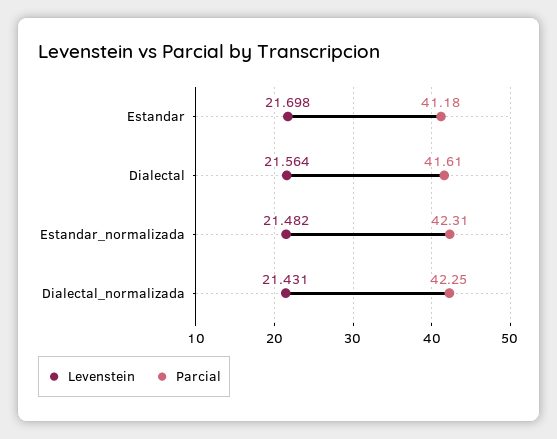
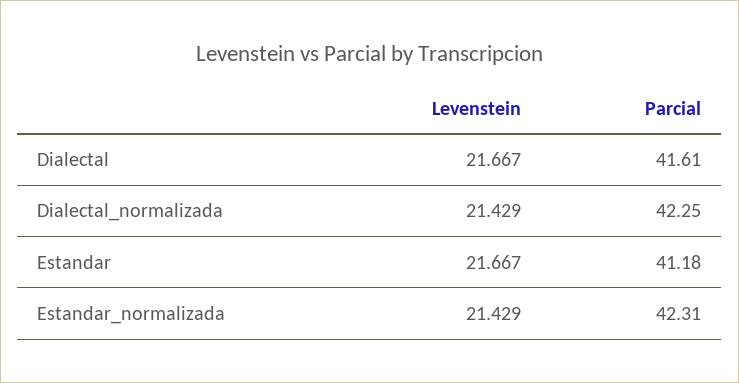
  {
    "Levenstein": {
-     "Estandar": 21.698,
+     "Estandar": 21.667,
-     "Dialectal": 21.564,
+     "Dialectal": 21.667,
-     "Estandar_normalizada": 21.482,
+     "Estandar_normalizada": 21.429,
-     "Dialectal_normalizada": 21.431
+     "Dialectal_normalizada": 21.429
    },
    "Parcial": {
      "Estandar": 41.18,
      "Dialectal": 41.61,
      "Estandar_normalizada": 42.31,
      "Dialectal_normalizada": 42.25
    }
  }

